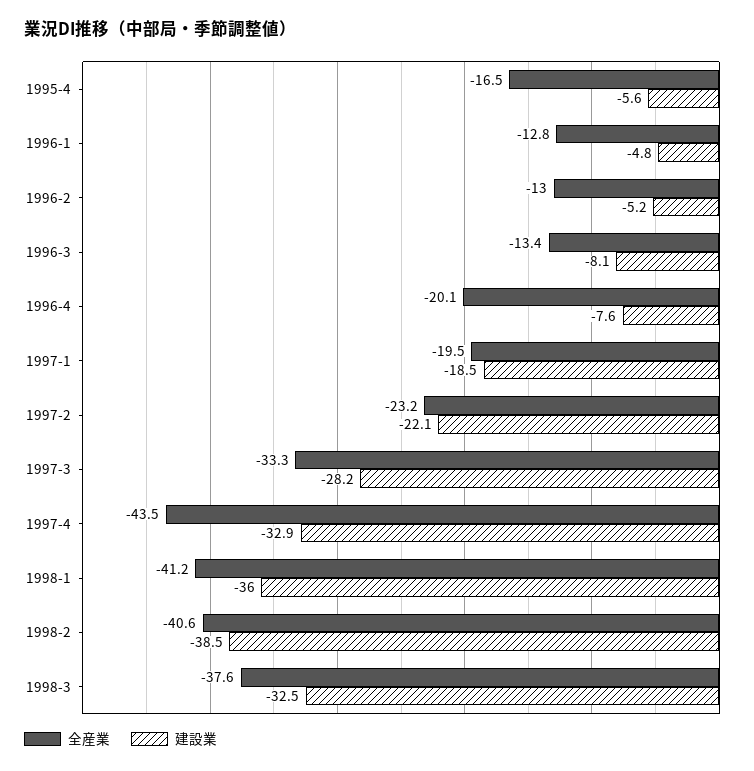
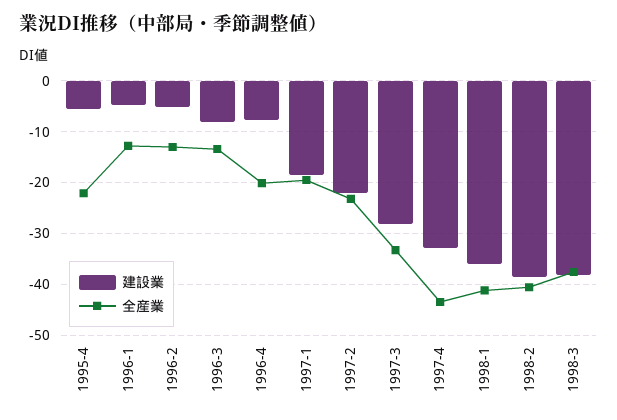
  {
    "全産業": {
-     "1995-4": -16.5,
+     "1995-4": -22,
      "1996-1": -12.8,
      "1996-2": -13,
      "1996-3": -13.4,
      "1996-4": -20.1,
      "1997-1": -19.5,
      "1997-2": -23.2,
      "1997-3": -33.3,
      "1997-4": -43.5,
      "1998-1": -41.2,
      "1998-2": -40.6,
      "1998-3": -37.6
    },
    "建設業": {
      "1995-4": -5.6,
      "1996-1": -4.8,
      "1996-2": -5.2,
      "1996-3": -8.1,
      "1996-4": -7.6,
      "1997-1": -18.5,
      "1997-2": -22.1,
      "1997-3": -28.2,
      "1997-4": -32.9,
      "1998-1": -36,
      "1998-2": -38.5,
-     "1998-3": -32.5
+     "1998-3": -38
    }
  }

